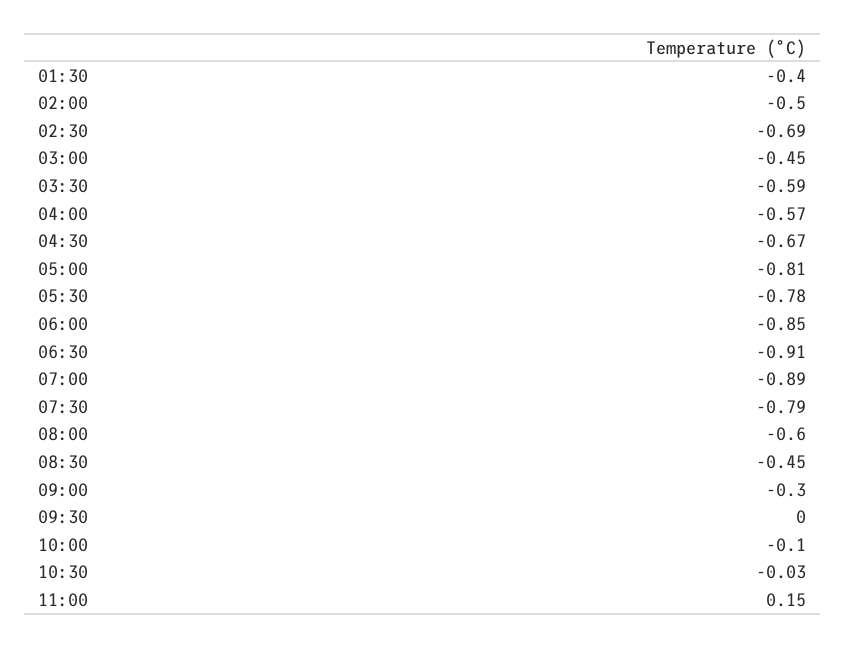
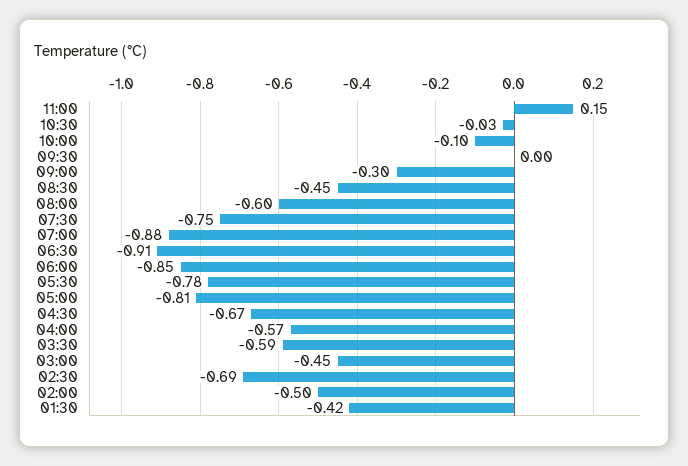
  {
-   "01:30": -0.4,
+   "01:30": -0.42,
    "02:00": -0.5,
    "02:30": -0.69,
    "03:00": -0.45,
    "03:30": -0.59,
    "04:00": -0.57,
    "04:30": -0.67,
    "05:00": -0.81,
    "05:30": -0.78,
    "06:00": -0.85,
    "06:30": -0.91,
-   "07:00": -0.89,
+   "07:00": -0.88,
-   "07:30": -0.79,
+   "07:30": -0.75,
    "08:00": -0.6,
    "08:30": -0.45,
    "09:00": -0.3,
    "09:30": 0,
    "10:00": -0.1,
    "10:30": -0.03,
    "11:00": 0.15
  }

